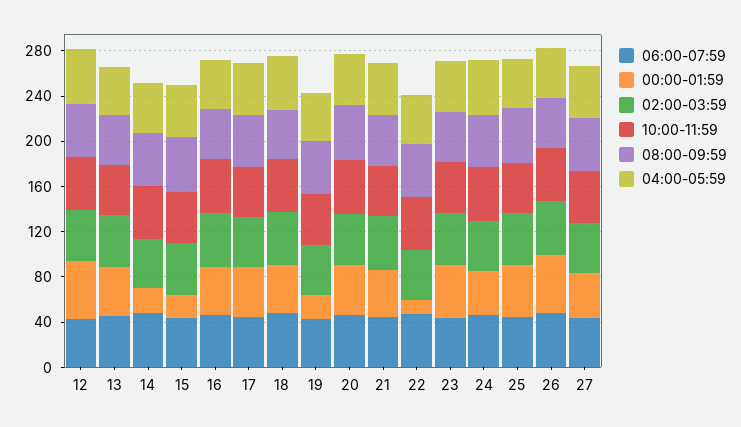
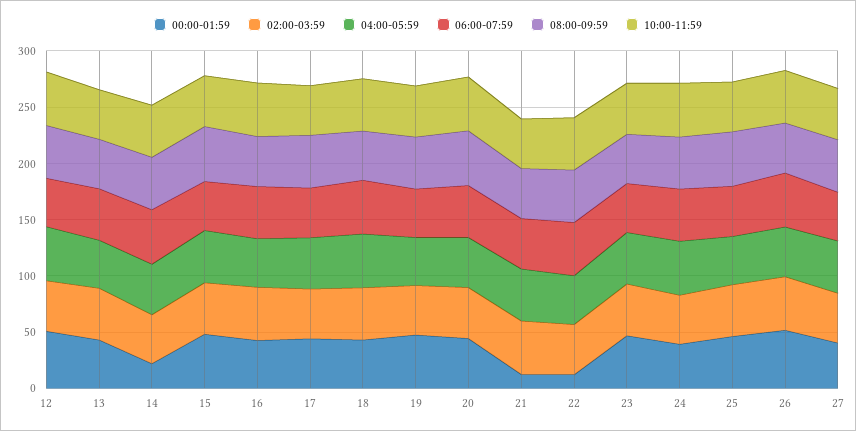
  {
    "06:00-07:59": {
      "12": 40,
      "13": 50,
      "14": 50,
      "15": 40,
      "16": 50,
      "17": 40,
      "18": 50,
      "19": 40,
      "20": 50,
      "21": 40,
      "22": 50,
      "23": 40,
      "24": 50,
      "25": 40,
      "26": 50,
      "27": 40
    },
    "00:00-01:59": {
      "12": 50,
      "13": 40,
      "14": 20,
-     "15": 20,
+     "15": 50,
      "16": 40,
      "17": 40,
      "18": 40,
-     "19": 20,
+     "19": 50,
      "20": 40,
-     "21": 40,
+     "21": 10,
      "22": 10,
      "23": 50,
      "24": 40,
      "25": 50,
      "26": 50,
      "27": 40
    },
    "02:00-03:59": {
      "12": 40,
      "13": 50,
      "14": 40,
      "15": 50,
      "16": 50,
      "17": 40,
      "18": 50,
      "19": 40,
      "20": 50,
      "21": 50,
      "22": 40,
      "23": 50,
      "24": 40,
      "25": 50,
      "26": 50,
      "27": 40
    },
    "10:00-11:59": {
      "12": 50,
      "13": 40,
      "14": 50,
      "15": 50,
      "16": 50,
      "17": 40,
      "18": 50,
      "19": 50,
      "20": 50,
      "21": 40,
      "22": 50,
      "23": 50,
      "24": 50,
      "25": 40,
      "26": 50,
      "27": 50
    },
    "08:00-09:59": {
      "12": 50,
      "13": 40,
      "14": 50,
      "15": 50,
      "16": 40,
      "17": 50,
      "18": 40,
      "19": 50,
      "20": 50,
      "21": 40,
      "22": 50,
      "23": 40,
      "24": 50,
      "25": 50,
      "26": 40,
      "27": 50
    },
    "04:00-05:59": {
      "12": 50,
      "13": 40,
      "14": 40,
      "15": 50,
      "16": 40,
      "17": 50,
      "18": 50,
      "19": 40,
      "20": 40,
      "21": 50,
      "22": 40,
      "23": 50,
      "24": 50,
      "25": 40,
      "26": 40,
      "27": 50
    }
  }

